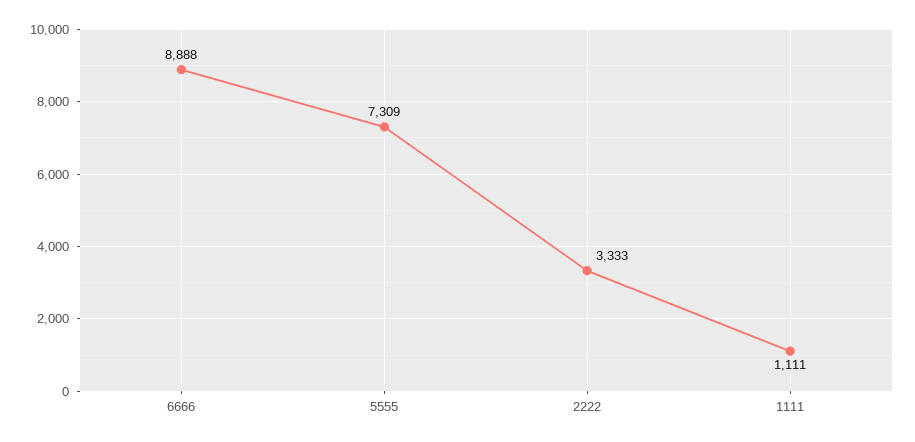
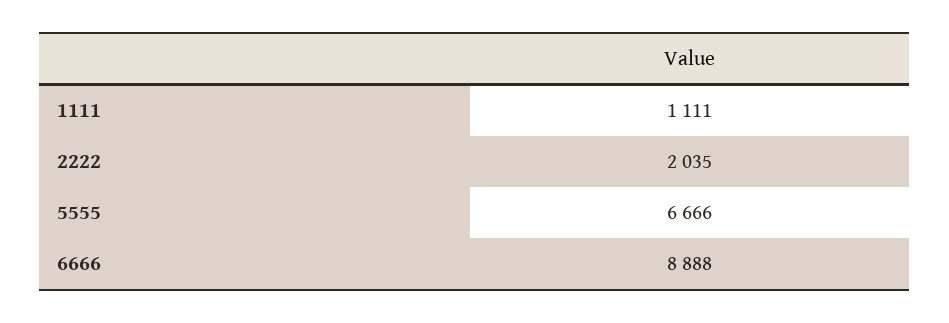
  {
    "6666": 8888,
-   "5555": 7309,
+   "5555": 6666,
-   "2222": 3333,
+   "2222": 2035,
    "1111": 1111
  }

